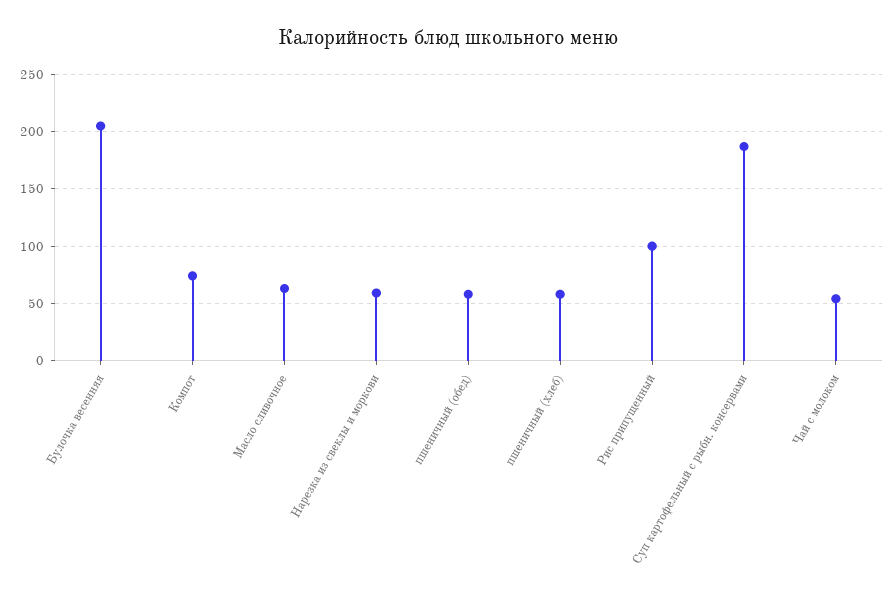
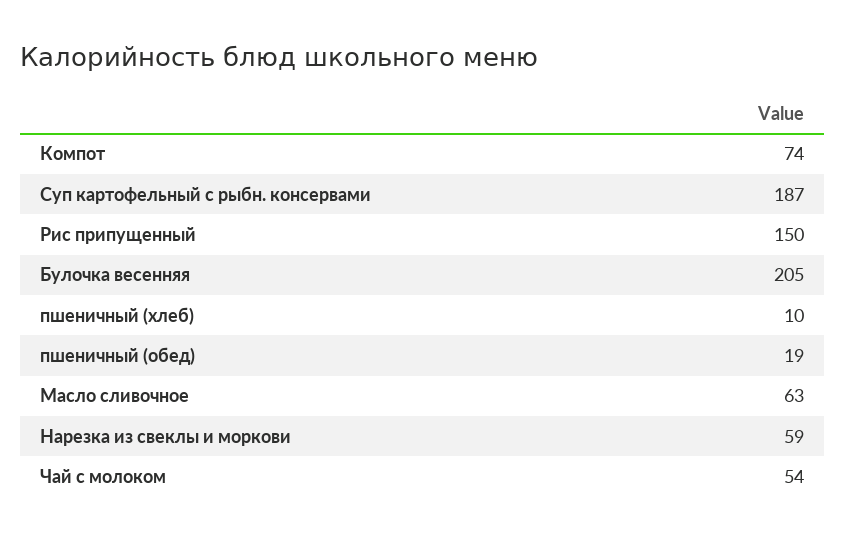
  {
    "Булочка весенняя": 205,
    "Компот": 74,
    "Масло сливочное": 63,
    "Нарезка из свеклы и моркови": 59,
-   "пшеничный (обед)": 60,
+   "пшеничный (обед)": 19,
-   "пшеничный (хлеб)": 60,
+   "пшеничный (хлеб)": 10,
-   "Рис припущенный": 100,
+   "Рис припущенный": 150,
    "Суп картофельный с рыбн. консервами": 187,
    "Чай с молоком": 54
  }

